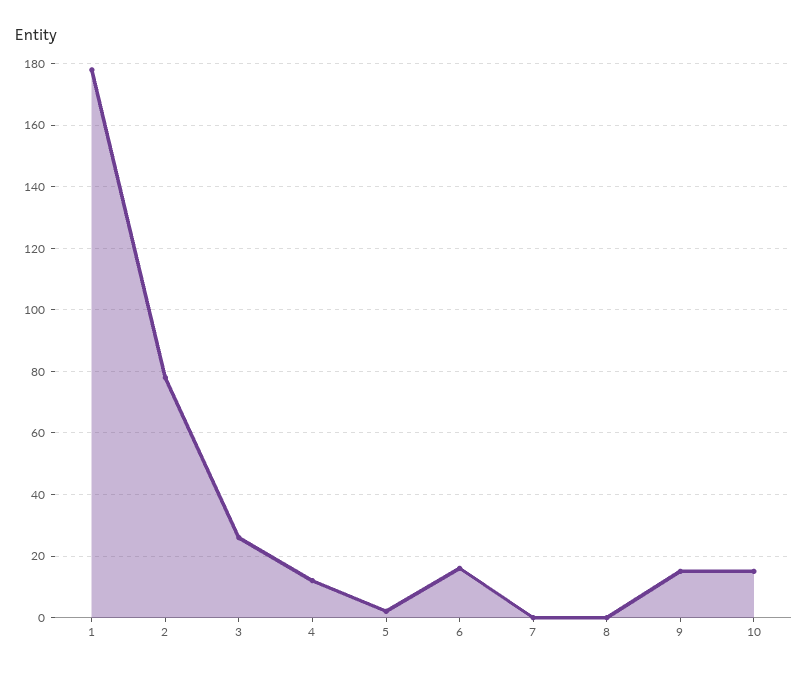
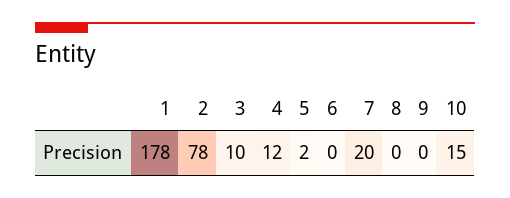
  {
    "1": 178,
    "2": 78,
-   "3": 25,
+   "3": 10,
    "4": 12,
    "5": 2,
-   "6": 15,
+   "6": 0,
-   "7": 0,
+   "7": 20,
    "8": 0,
-   "9": 15,
+   "9": 0,
    "10": 15
  }

